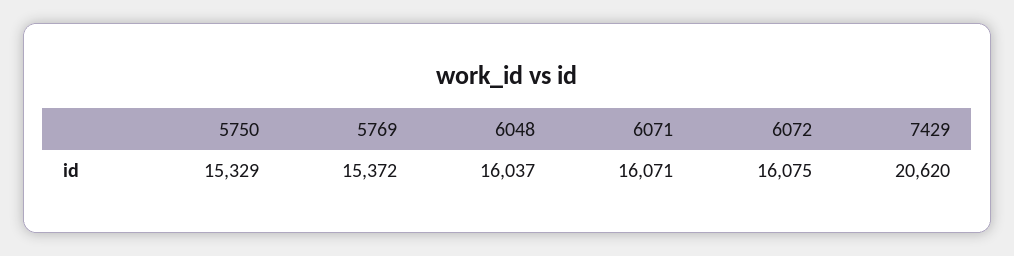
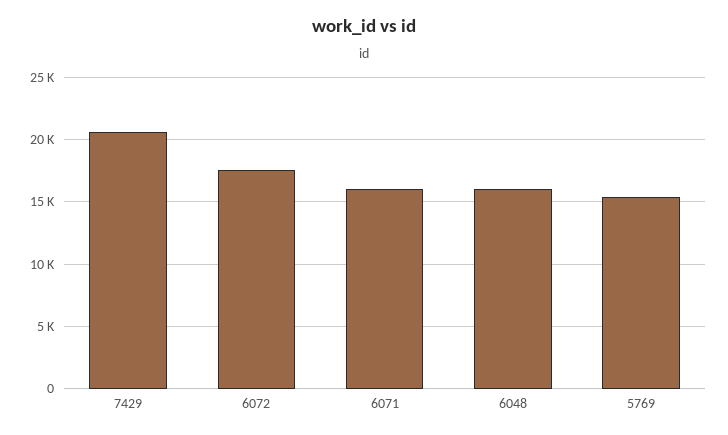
  {
-   "5750": 15329,
    "5769": 15372,
    "6048": 16037,
    "6071": 16071,
-   "6072": 16075,
+   "6072": 17500,
    "7429": 20620
  }

